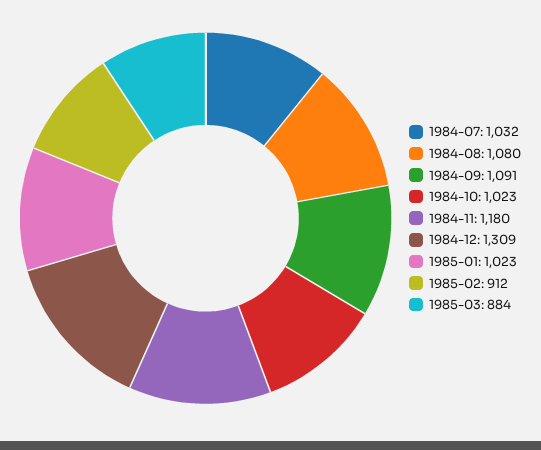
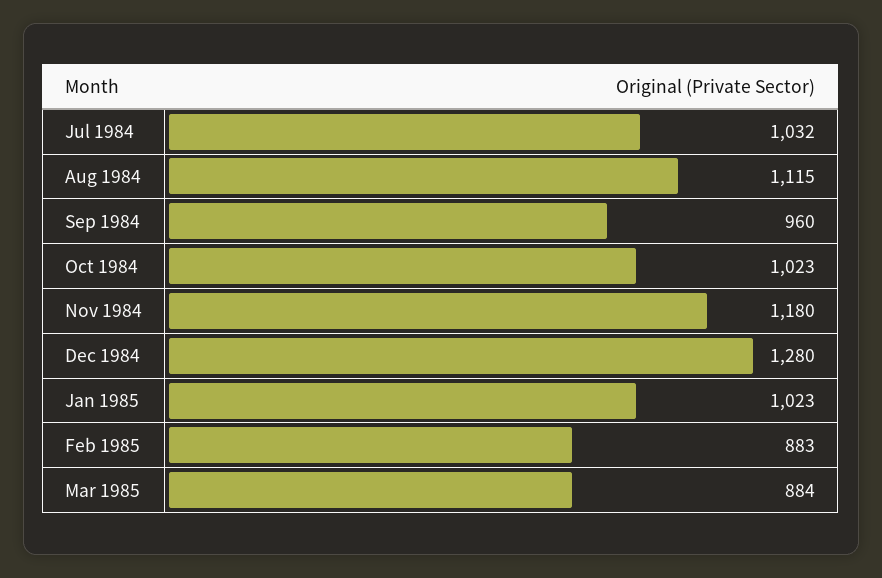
  {
    "1984-07": 1032,
-   "1984-08": 1080,
+   "1984-08": 1115,
-   "1984-09": 1091,
+   "1984-09": 960,
    "1984-10": 1023,
    "1984-11": 1180,
-   "1984-12": 1309,
+   "1984-12": 1280,
    "1985-01": 1023,
-   "1985-02": 912,
+   "1985-02": 883,
    "1985-03": 884
  }

